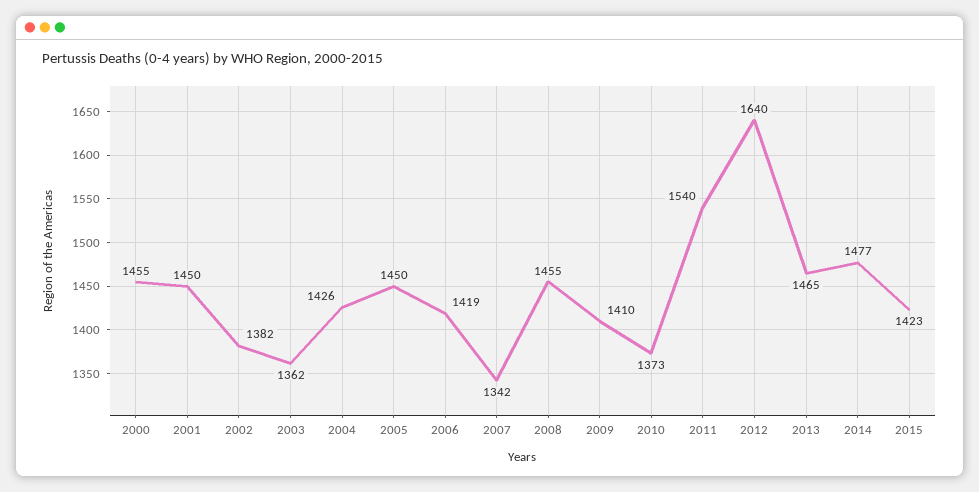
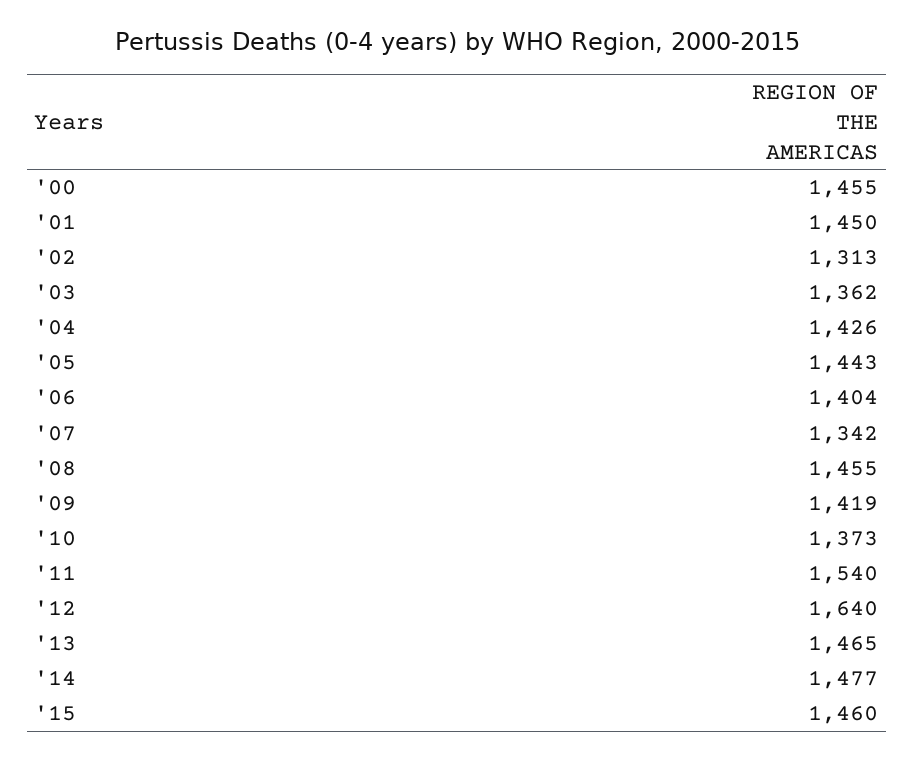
  {
    "2000": 1455,
    "2001": 1450,
-   "2002": 1382,
+   "2002": 1313,
    "2003": 1362,
    "2004": 1426,
-   "2005": 1450,
+   "2005": 1443,
-   "2006": 1419,
+   "2006": 1404,
    "2007": 1342,
    "2008": 1455,
-   "2009": 1410,
+   "2009": 1419,
    "2010": 1373,
    "2011": 1540,
    "2012": 1640,
    "2013": 1465,
    "2014": 1477,
-   "2015": 1423
+   "2015": 1460
  }

